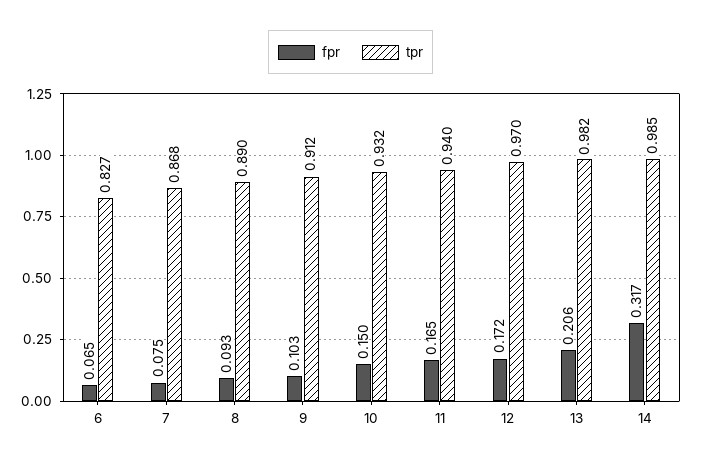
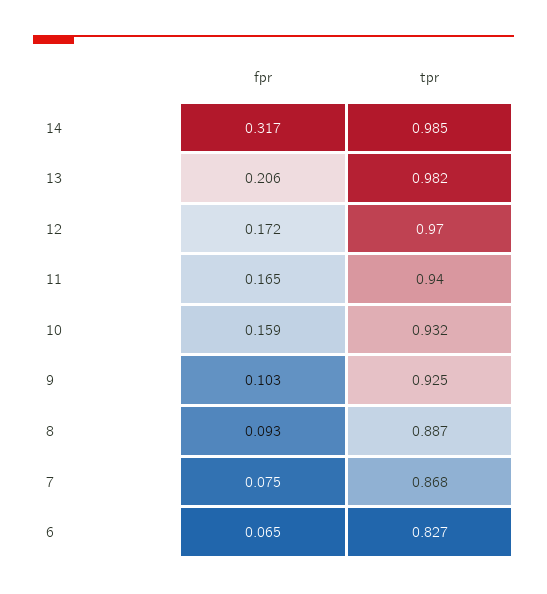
  {
    "fpr": {
      "6": 0.065,
      "7": 0.075,
      "8": 0.093,
      "9": 0.103,
-     "10": 0.15,
+     "10": 0.159,
      "11": 0.165,
      "12": 0.172,
      "13": 0.206,
      "14": 0.317
    },
    "tpr": {
      "6": 0.827,
      "7": 0.868,
-     "8": 0.89,
+     "8": 0.887,
-     "9": 0.912,
+     "9": 0.925,
      "10": 0.932,
      "11": 0.94,
      "12": 0.97,
      "13": 0.982,
      "14": 0.985
    }
  }

